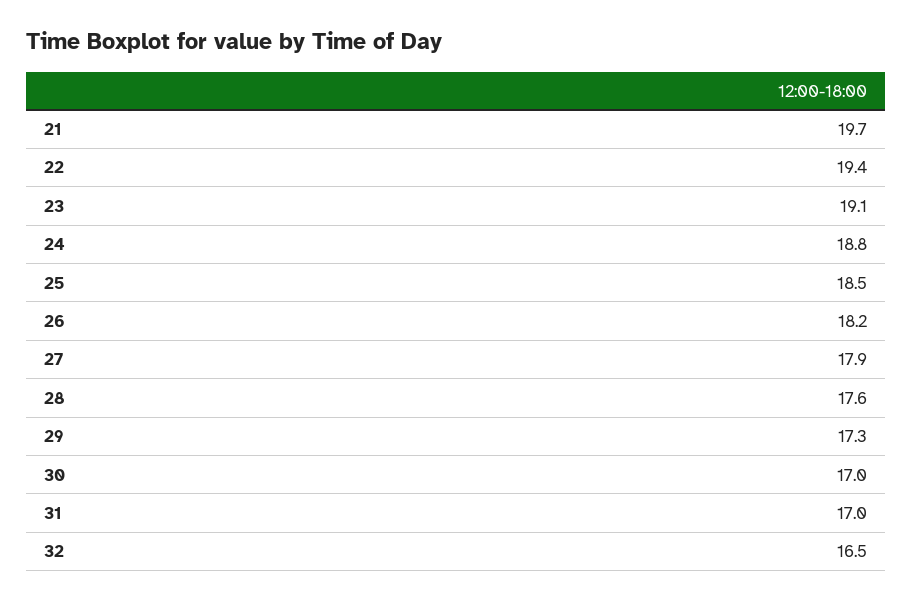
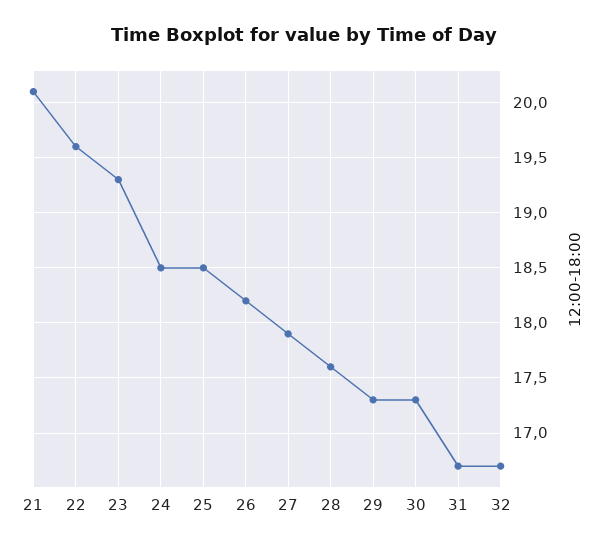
  {
-   "21": 19.7,
+   "21": 20.1,
-   "22": 19.4,
+   "22": 19.6,
-   "23": 19.1,
+   "23": 19.3,
-   "24": 18.8,
+   "24": 18.5,
    "25": 18.5,
    "26": 18.2,
    "27": 17.9,
    "28": 17.6,
    "29": 17.3,
-   "30": 17,
+   "30": 17.3,
-   "31": 17,
+   "31": 16.7,
-   "32": 16.5
+   "32": 16.7
  }

